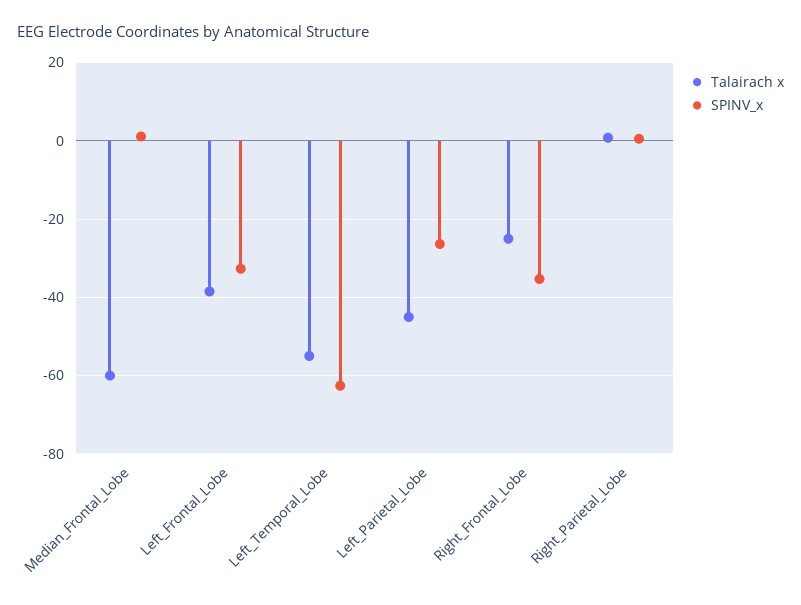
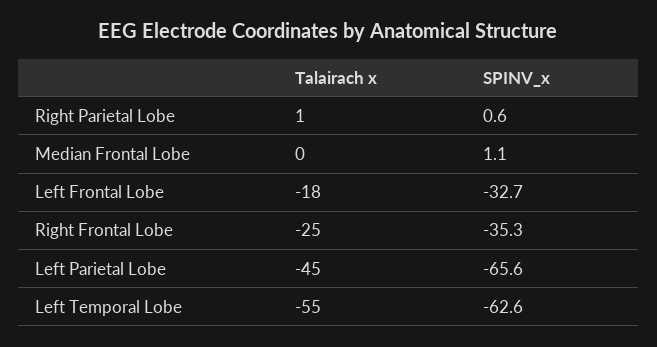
  {
    "Talairach x": {
-     "Median_Frontal_Lobe": -60,
+     "Median_Frontal_Lobe": 0,
-     "Left_Frontal_Lobe": -38,
+     "Left_Frontal_Lobe": -18,
      "Left_Temporal_Lobe": -55,
      "Left_Parietal_Lobe": -45,
      "Right_Frontal_Lobe": -25,
      "Right_Parietal_Lobe": 1
    },
    "SPINV_x": {
      "Median_Frontal_Lobe": 1.1,
      "Left_Frontal_Lobe": -32.7,
      "Left_Temporal_Lobe": -62.6,
-     "Left_Parietal_Lobe": -26,
+     "Left_Parietal_Lobe": -65.6,
      "Right_Frontal_Lobe": -35.3,
      "Right_Parietal_Lobe": 0.6
    }
  }

